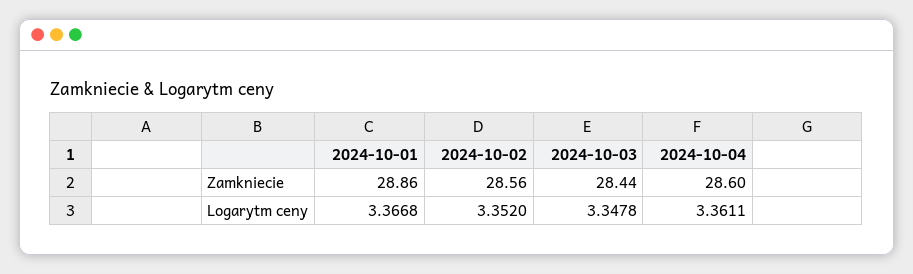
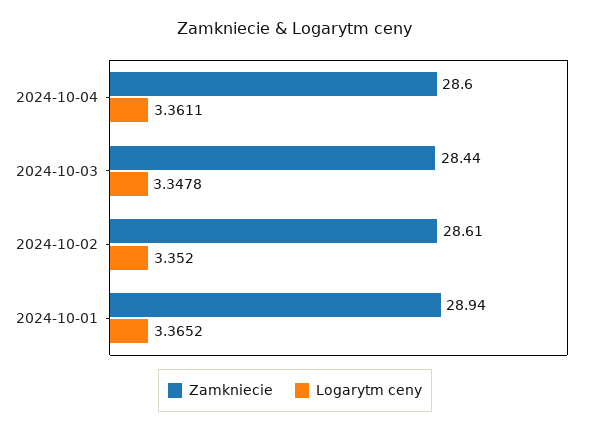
  {
    "Zamkniecie": {
-     "2024-10-01": 28.86,
+     "2024-10-01": 28.94,
-     "2024-10-02": 28.56,
+     "2024-10-02": 28.61,
      "2024-10-03": 28.44,
      "2024-10-04": 28.6
    },
    "Logarytm ceny": {
-     "2024-10-01": 3.3668,
+     "2024-10-01": 3.3652,
      "2024-10-02": 3.352,
      "2024-10-03": 3.3478,
      "2024-10-04": 3.3611
    }
  }

